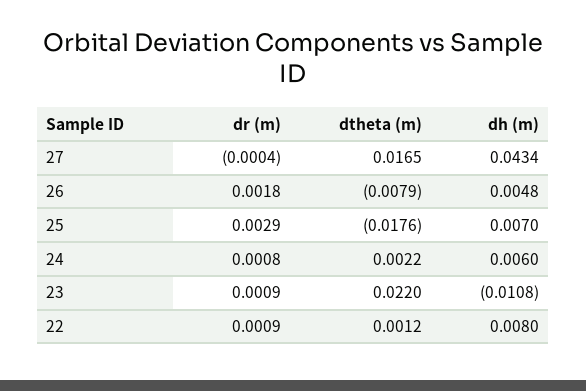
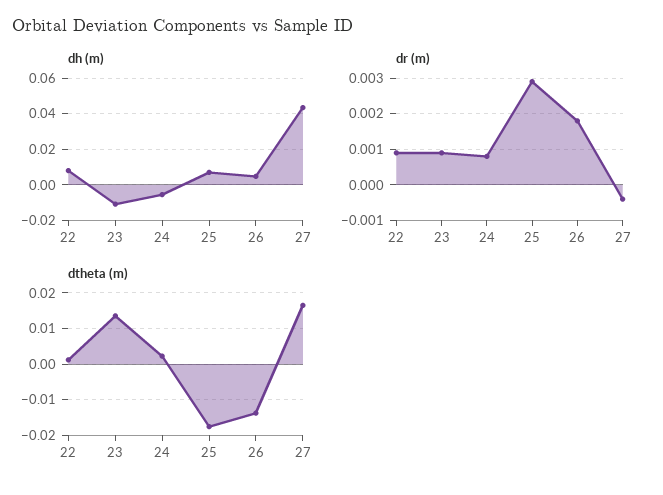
  {
    "dr (m)": {
      "27": -0.0004,
      "26": 0.0018,
      "25": 0.0029,
      "24": 0.0008,
      "23": 0.0009,
      "22": 0.0009
    },
    "dtheta (m)": {
      "27": 0.0165,
-     "26": -0.0079,
+     "26": -0.014,
      "25": -0.0176,
      "24": 0.0022,
-     "23": 0.022,
+     "23": 0.014,
      "22": 0.0012
    },
    "dh (m)": {
      "27": 0.0434,
      "26": 0.0048,
      "25": 0.007,
-     "24": 0.006,
+     "24": -0.005,
      "23": -0.0108,
      "22": 0.008
    }
  }

